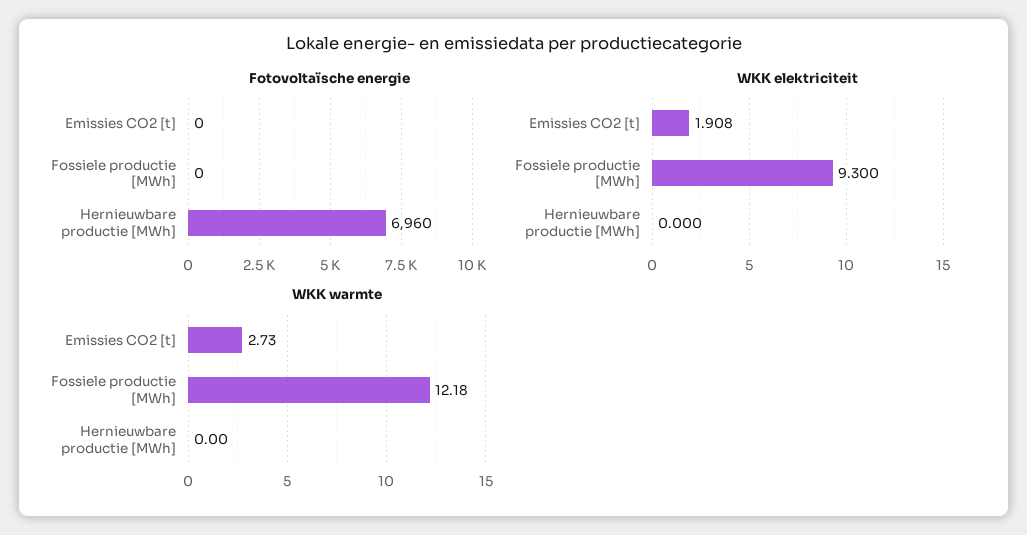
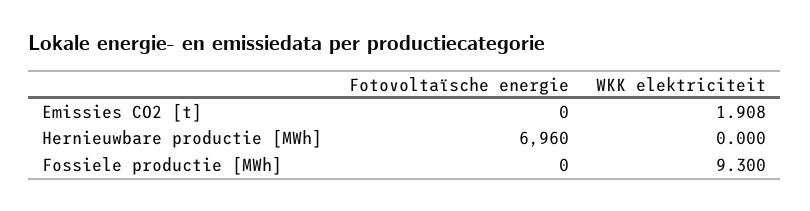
  {
    "Fotovoltaïsche energie": {
      "Emissies CO2 [t]": 0,
      "Fossiele productie [MWh]": 0,
      "Hernieuwbare productie [MWh]": 6960
    },
    "WKK elektriciteit": {
      "Emissies CO2 [t]": 1.908,
      "Fossiele productie [MWh]": 9.3,
      "Hernieuwbare productie [MWh]": 0
-   },
+   }
-   "WKK warmte": {
-     "Emissies CO2 [t]": 2.73,
-     "Fossiele productie [MWh]": 12.18,
-     "Hernieuwbare productie [MWh]": 0
-   }
  }

